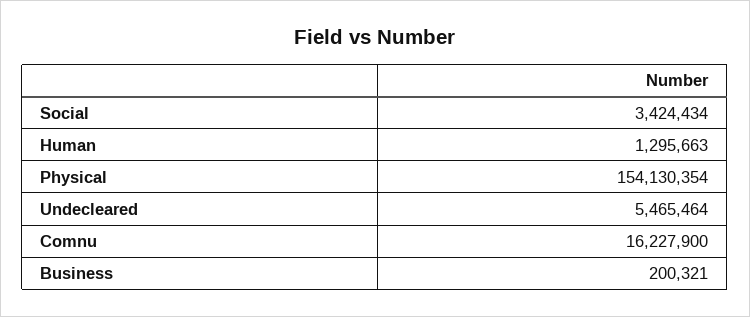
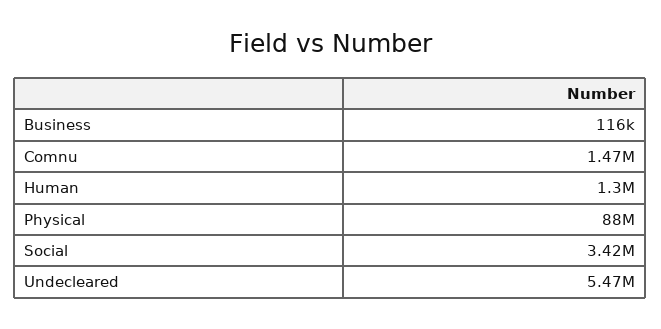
  {
    "Social": 3424434,
    "Human": 1295663,
-   "Physical": 154130354,
+   "Physical": 88000000,
    "Undecleared": 5465464,
-   "Comnu": 16227900,
+   "Comnu": 1470000,
-   "Business": 200321
+   "Business": 116000
  }

